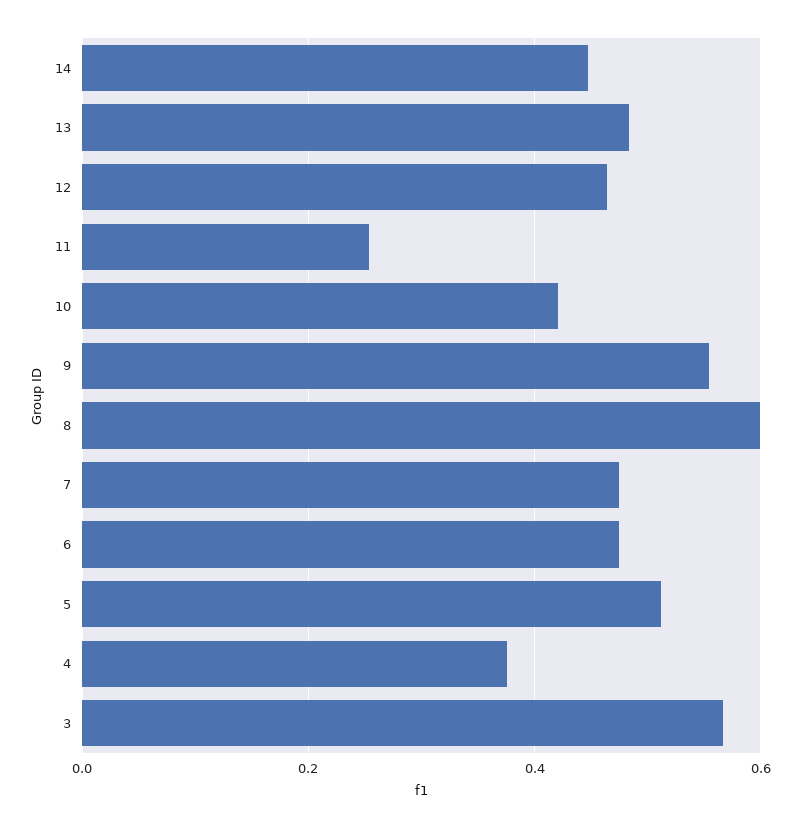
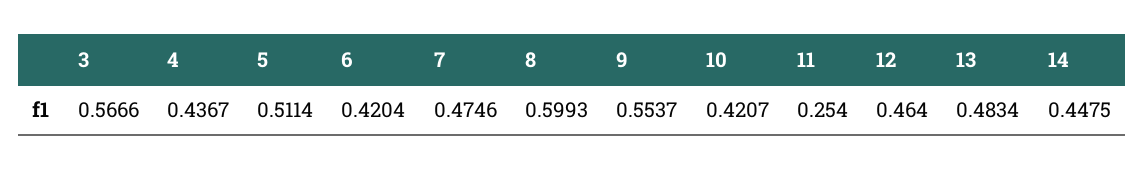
  {
    "14": 0.4475,
    "13": 0.4834,
    "12": 0.464,
    "11": 0.254,
    "10": 0.4207,
    "9": 0.5537,
    "8": 0.5993,
    "7": 0.4746,
-   "6": 0.48,
+   "6": 0.4204,
    "5": 0.5114,
-   "4": 0.38,
+   "4": 0.4367,
    "3": 0.5666
  }

